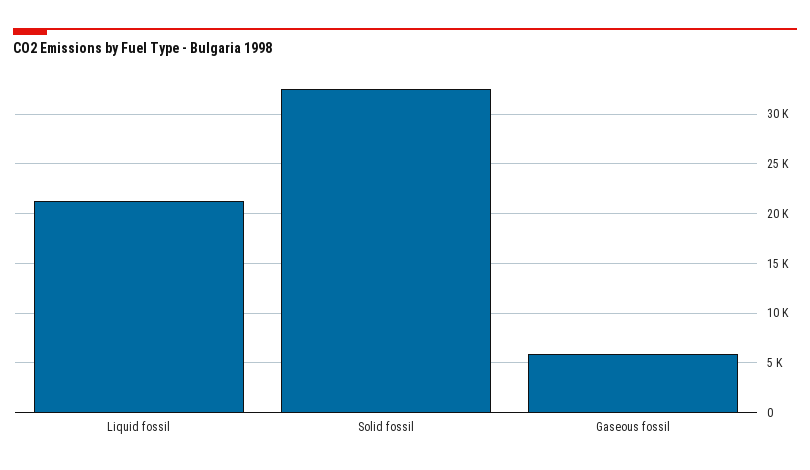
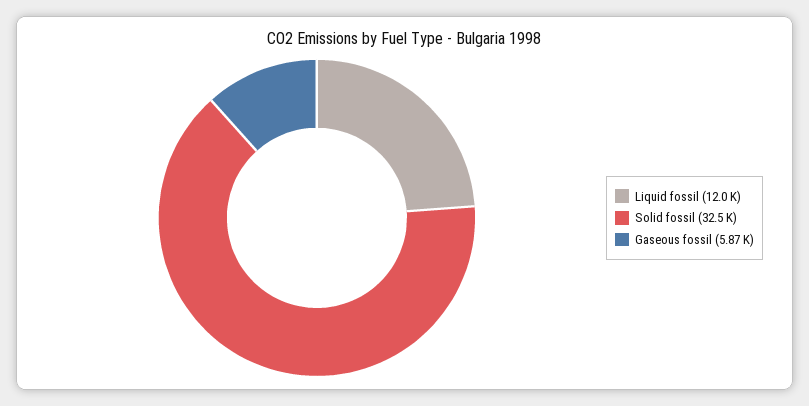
  {
-   "Liquid fossil": 21000,
+   "Liquid fossil": 12000,
    "Solid fossil": 32500,
    "Gaseous fossil": 5870
  }

